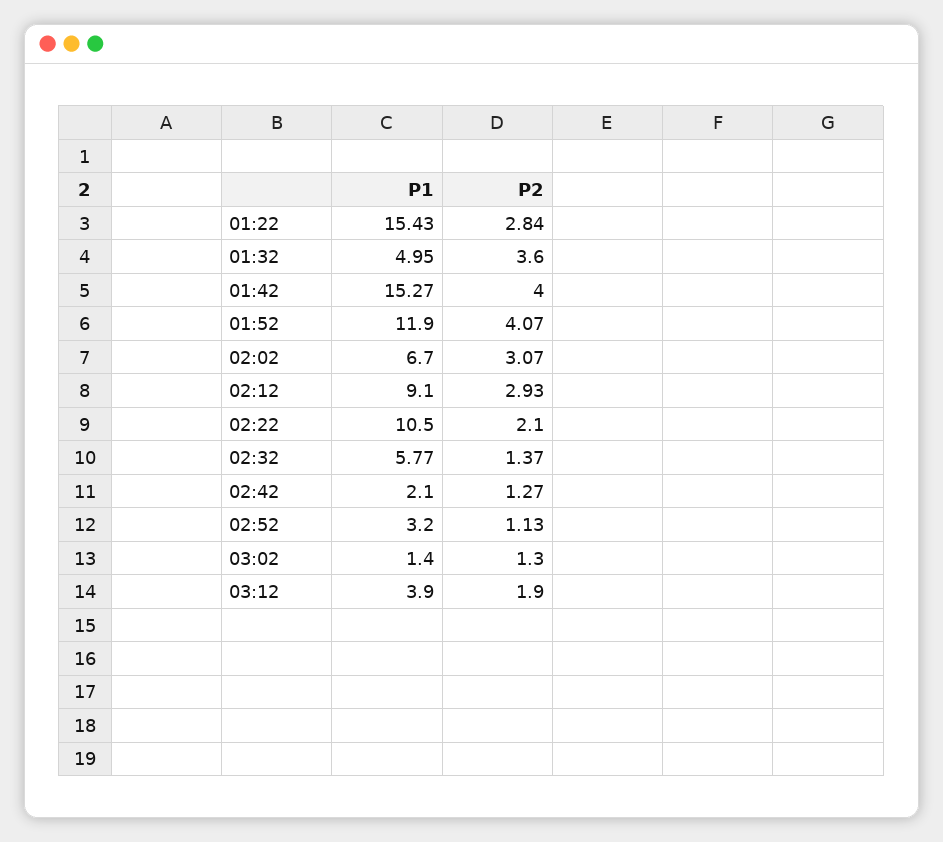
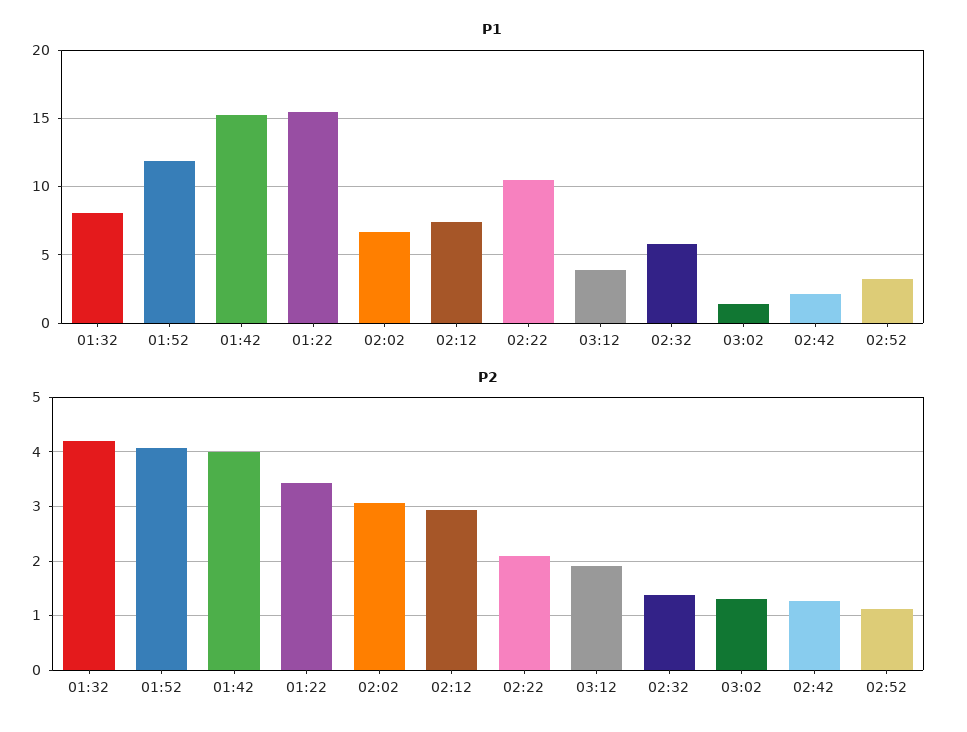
  {
    "P1": {
      "01:22": 15.43,
-     "01:32": 4.95,
+     "01:32": 8,
      "01:42": 15.27,
      "01:52": 11.9,
      "02:02": 6.7,
-     "02:12": 9.1,
+     "02:12": 7.5,
      "02:22": 10.5,
      "02:32": 5.77,
      "02:42": 2.1,
      "02:52": 3.2,
      "03:02": 1.4,
      "03:12": 3.9
    },
    "P2": {
-     "01:22": 2.84,
+     "01:22": 3.4,
-     "01:32": 3.6,
+     "01:32": 4.2,
      "01:42": 4,
      "01:52": 4.07,
      "02:02": 3.07,
      "02:12": 2.93,
      "02:22": 2.1,
      "02:32": 1.37,
      "02:42": 1.27,
      "02:52": 1.13,
      "03:02": 1.3,
      "03:12": 1.9
    }
  }

